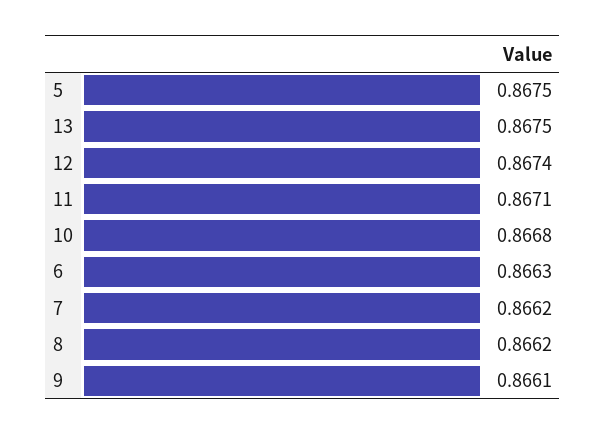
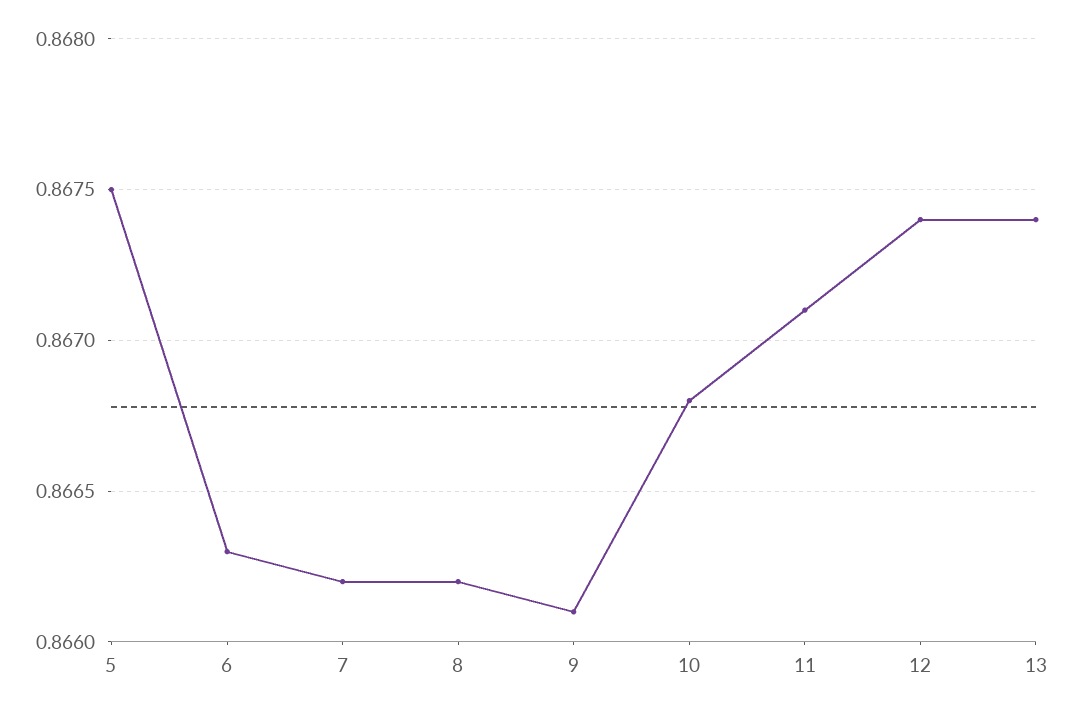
  {
    "5": 0.8675,
-   "13": 0.8675,
+   "13": 0.8674,
    "12": 0.8674,
    "11": 0.8671,
    "10": 0.8668,
    "6": 0.8663,
    "7": 0.8662,
    "8": 0.8662,
    "9": 0.8661
  }

